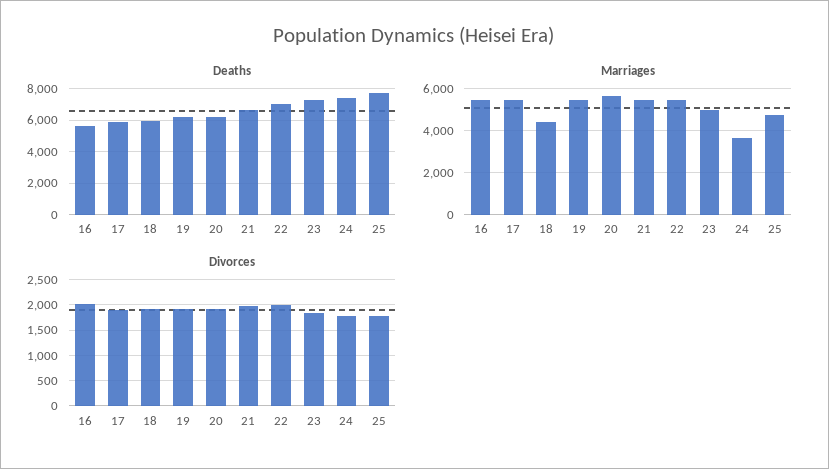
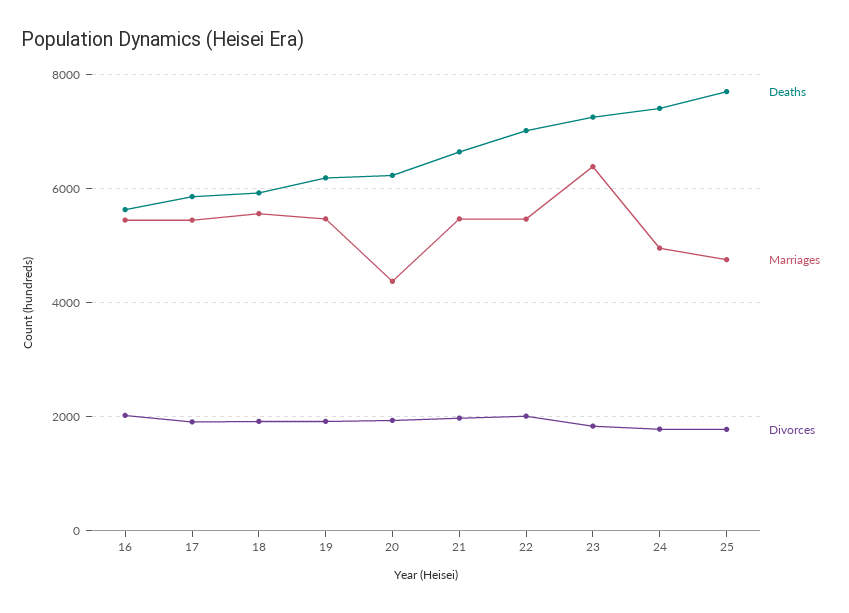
  {
    "Deaths": {
      "16": 5600,
      "17": 5800,
      "18": 6000,
      "19": 6200,
      "20": 6200,
      "21": 6600,
      "22": 7000,
      "23": 7200,
      "24": 7400,
      "25": 7600
    },
    "Marriages": {
      "16": 5400,
      "17": 5400,
-     "18": 4500,
+     "18": 5600,
      "19": 5400,
-     "20": 5500,
+     "20": 4400,
      "21": 5400,
      "22": 5400,
-     "23": 5000,
+     "23": 6400,
-     "24": 3500,
+     "24": 5000,
      "25": 4800
    },
    "Divorces": {
      "16": 2000,
      "17": 2000,
      "18": 2000,
      "19": 2000,
      "20": 2000,
      "21": 2000,
      "22": 2000,
      "23": 1800,
      "24": 1800,
      "25": 1800
    }
  }

